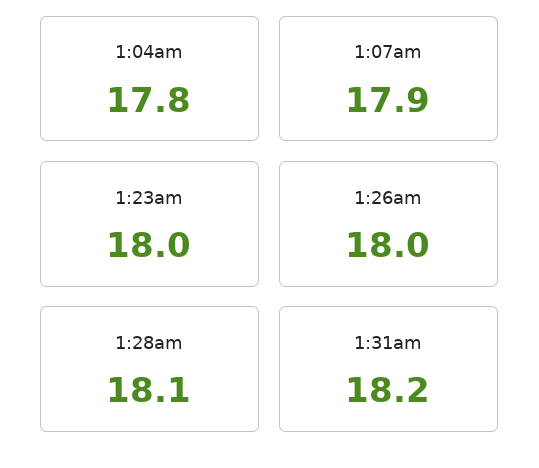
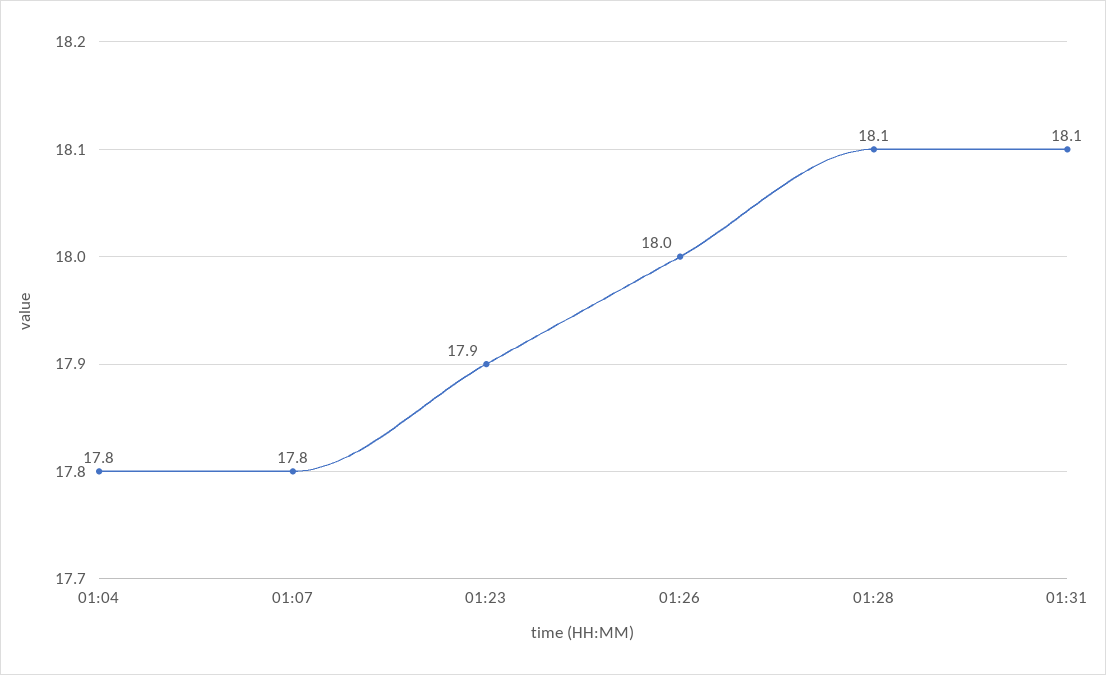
  {
    "1:04am": 17.8,
-   "1:07am": 17.9,
+   "1:07am": 17.8,
-   "1:23am": 18,
+   "1:23am": 17.9,
    "1:26am": 18,
    "1:28am": 18.1,
-   "1:31am": 18.2
+   "1:31am": 18.1
  }

